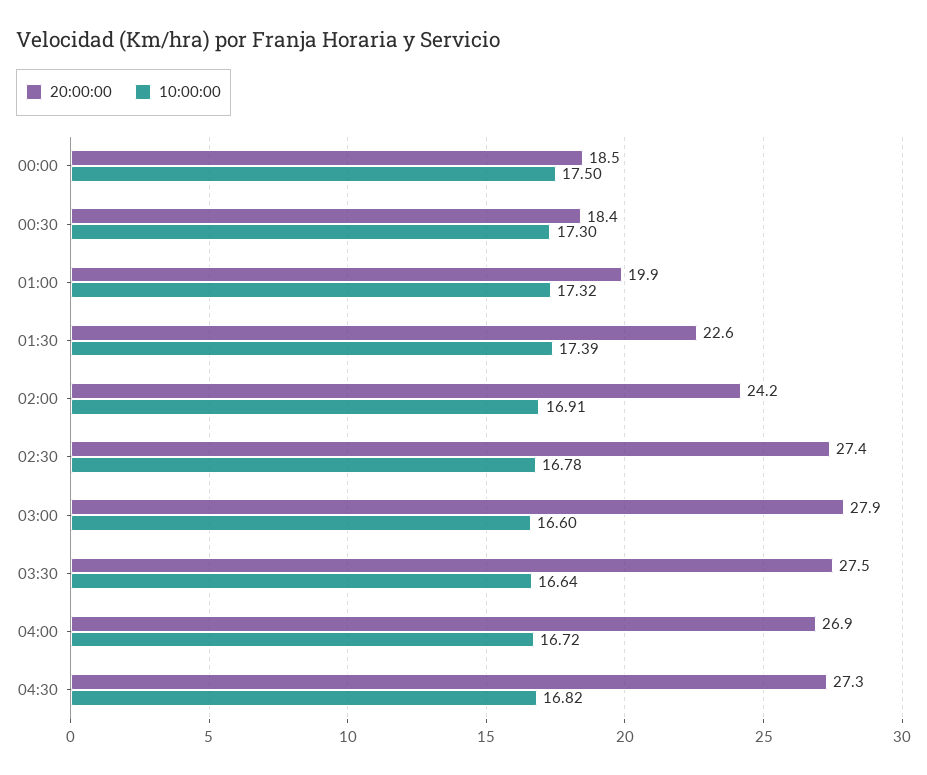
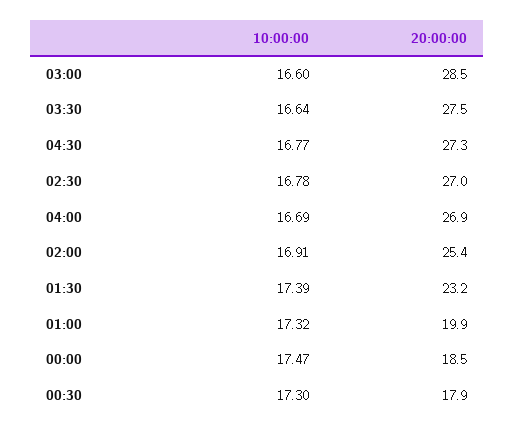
  {
    "20:00:00": {
      "00:00": 18.5,
-     "00:30": 18.4,
+     "00:30": 17.9,
      "01:00": 19.9,
-     "01:30": 22.6,
+     "01:30": 23.2,
-     "02:00": 24.2,
+     "02:00": 25.4,
-     "02:30": 27.4,
+     "02:30": 27,
-     "03:00": 27.9,
+     "03:00": 28.5,
      "03:30": 27.5,
      "04:00": 26.9,
      "04:30": 27.3
    },
    "10:00:00": {
-     "00:00": 17.5,
+     "00:00": 17.47,
      "00:30": 17.3,
      "01:00": 17.32,
      "01:30": 17.39,
      "02:00": 16.91,
      "02:30": 16.78,
      "03:00": 16.6,
      "03:30": 16.64,
-     "04:00": 16.72,
+     "04:00": 16.69,
-     "04:30": 16.82
+     "04:30": 16.77
    }
  }

